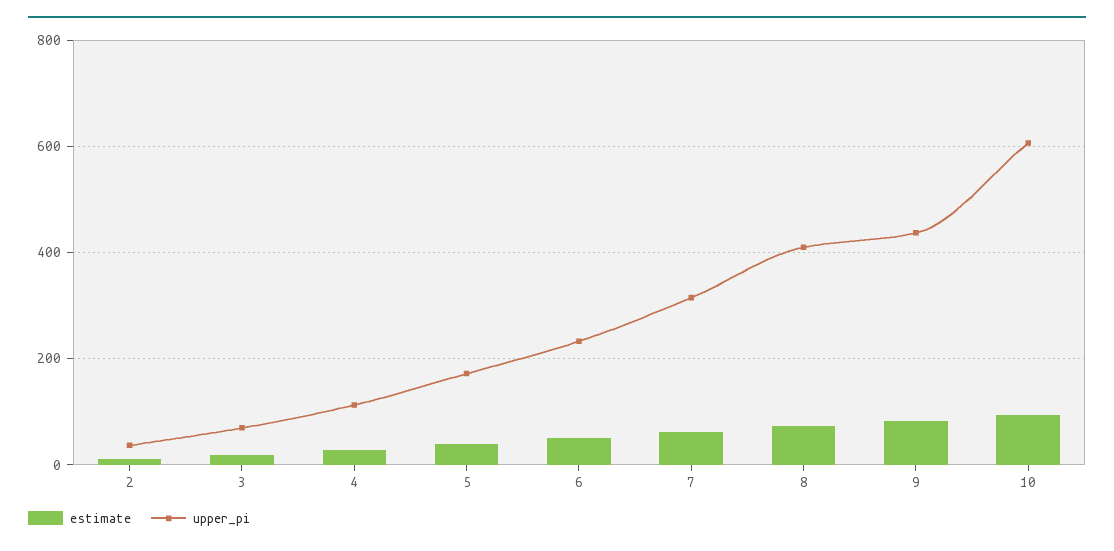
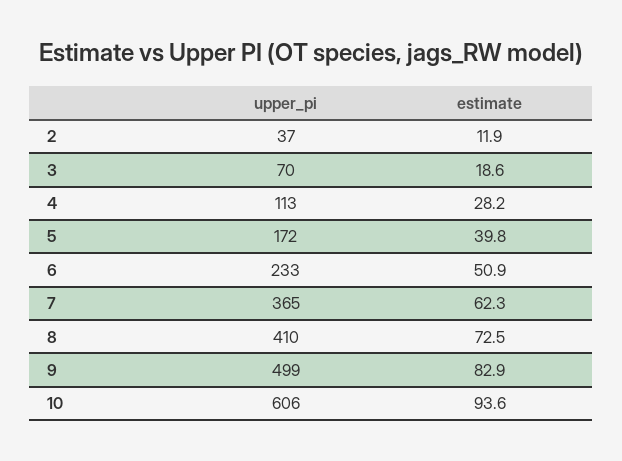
  {
    "estimate": {
      "2": 11.9,
      "3": 18.6,
      "4": 28.2,
      "5": 39.8,
      "6": 50.9,
      "7": 62.3,
      "8": 72.5,
      "9": 82.9,
      "10": 93.6
    },
    "upper_pi": {
      "2": 37,
      "3": 70,
      "4": 113,
      "5": 172,
      "6": 233,
-     "7": 320,
+     "7": 365,
      "8": 410,
-     "9": 440,
+     "9": 499,
      "10": 606
    }
  }

